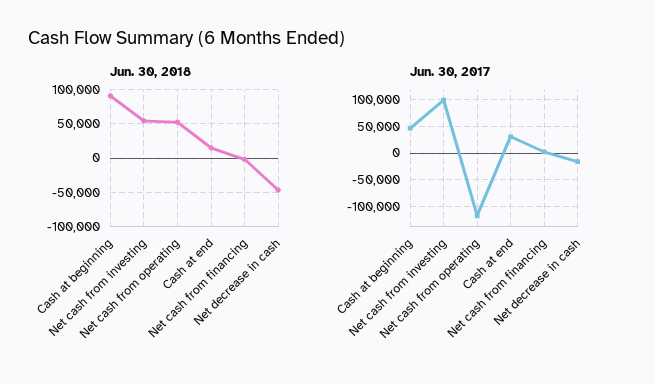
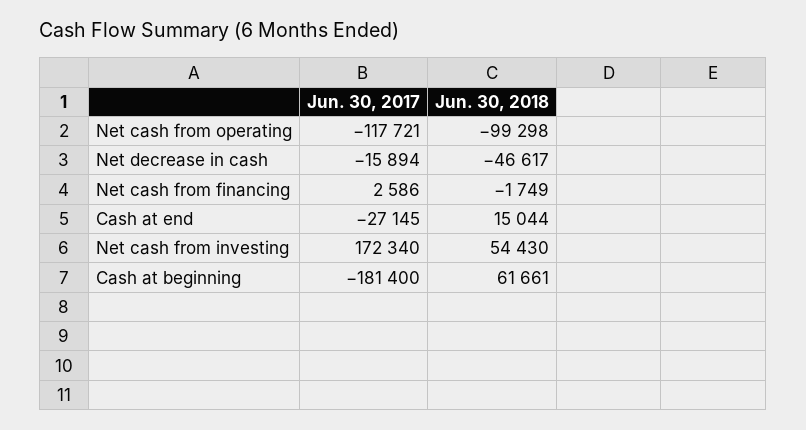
  {
    "Jun. 30, 2018": {
-     "Cash at beginning": 90000,
+     "Cash at beginning": 61661,
      "Net cash from investing": 54430,
-     "Net cash from operating": 50000,
+     "Net cash from operating": -99298,
      "Cash at end": 15044,
      "Net cash from financing": -1749,
      "Net decrease in cash": -46617
    },
    "Jun. 30, 2017": {
-     "Cash at beginning": 50000,
+     "Cash at beginning": -181400,
-     "Net cash from investing": 100000,
+     "Net cash from investing": 172340,
      "Net cash from operating": -117721,
-     "Cash at end": 25000,
+     "Cash at end": -27145,
      "Net cash from financing": 2586,
      "Net decrease in cash": -15894
    }
  }

